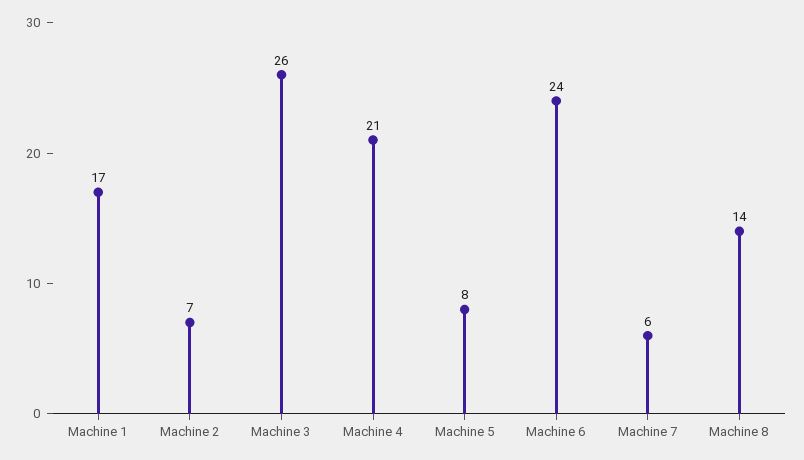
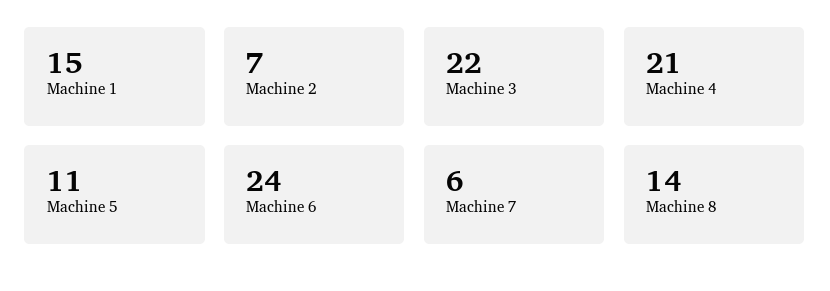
  {
-   "Machine 1": 17,
+   "Machine 1": 15,
    "Machine 2": 7,
-   "Machine 3": 26,
+   "Machine 3": 22,
    "Machine 4": 21,
-   "Machine 5": 8,
+   "Machine 5": 11,
    "Machine 6": 24,
    "Machine 7": 6,
    "Machine 8": 14
  }

